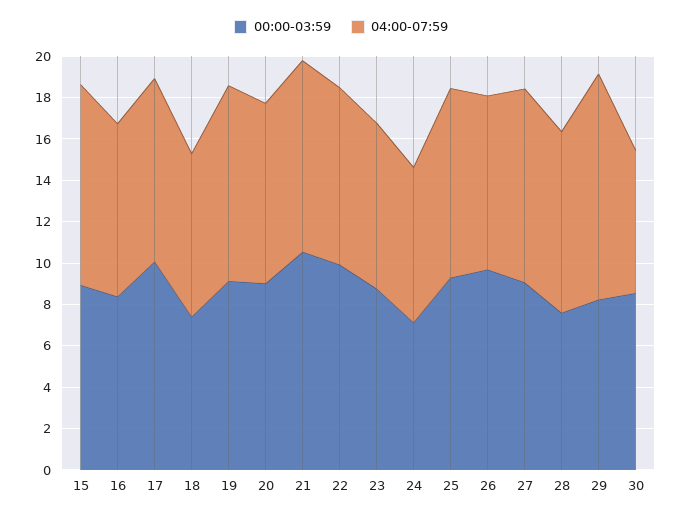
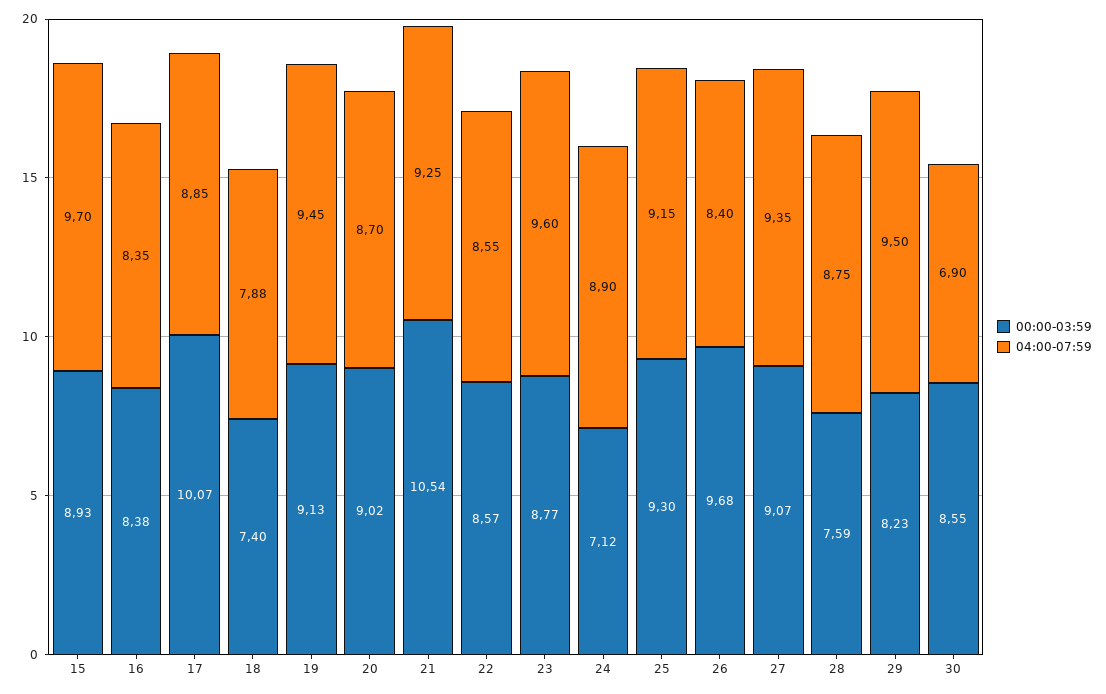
  {
    "00:00-03:59": {
      "15": 8.93,
      "16": 8.38,
      "17": 10.07,
      "18": 7.4,
      "19": 9.13,
      "20": 9.02,
      "21": 10.54,
-     "22": 10,
+     "22": 8.57,
      "23": 8.77,
      "24": 7.12,
      "25": 9.3,
      "26": 9.68,
      "27": 9.07,
      "28": 7.59,
      "29": 8.23,
      "30": 8.55
    },
    "04:00-07:59": {
      "15": 9.7,
      "16": 8.35,
      "17": 8.85,
      "18": 7.88,
      "19": 9.45,
      "20": 8.7,
      "21": 9.25,
      "22": 8.55,
-     "23": 8,
+     "23": 9.6,
-     "24": 7.5,
+     "24": 8.9,
      "25": 9.15,
      "26": 8.4,
      "27": 9.35,
      "28": 8.75,
-     "29": 11,
+     "29": 9.5,
      "30": 6.9
    }
  }

